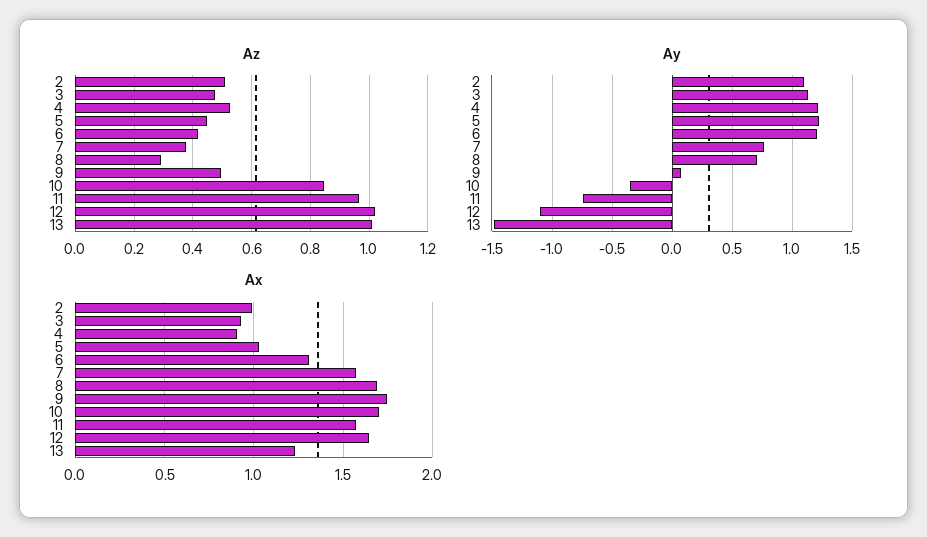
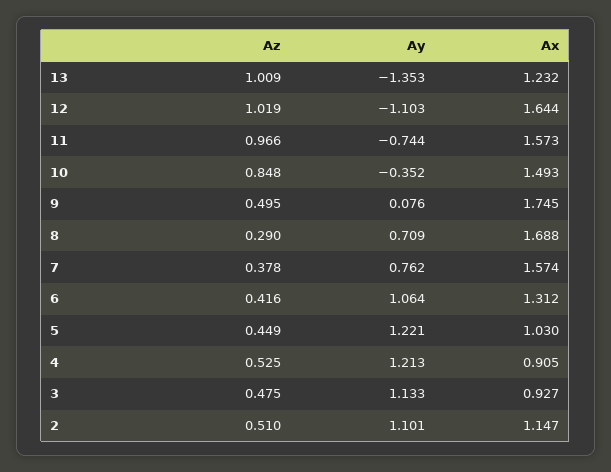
  {
    "Az": {
      "2": 0.51,
      "3": 0.475,
      "4": 0.525,
      "5": 0.449,
      "6": 0.416,
      "7": 0.378,
      "8": 0.29,
      "9": 0.495,
      "10": 0.848,
      "11": 0.966,
      "12": 1.019,
      "13": 1.009
    },
    "Ay": {
      "2": 1.101,
      "3": 1.133,
      "4": 1.213,
      "5": 1.221,
-     "6": 1.2,
+     "6": 1.064,
      "7": 0.762,
      "8": 0.709,
      "9": 0.076,
      "10": -0.352,
      "11": -0.744,
      "12": -1.103,
-     "13": -1.5
+     "13": -1.353
    },
    "Ax": {
-     "2": 1,
+     "2": 1.147,
      "3": 0.927,
      "4": 0.905,
      "5": 1.03,
      "6": 1.312,
      "7": 1.574,
      "8": 1.688,
      "9": 1.745,
-     "10": 1.7,
+     "10": 1.493,
      "11": 1.573,
      "12": 1.644,
      "13": 1.232
    }
  }

